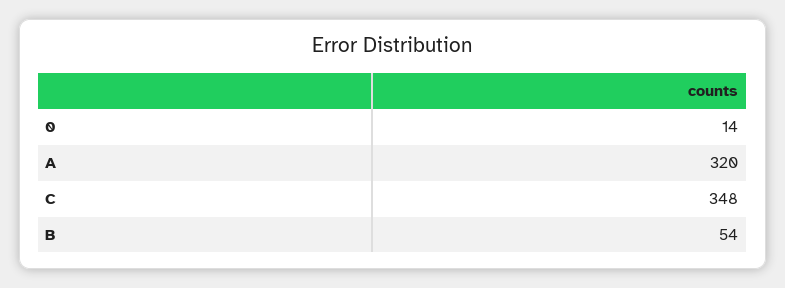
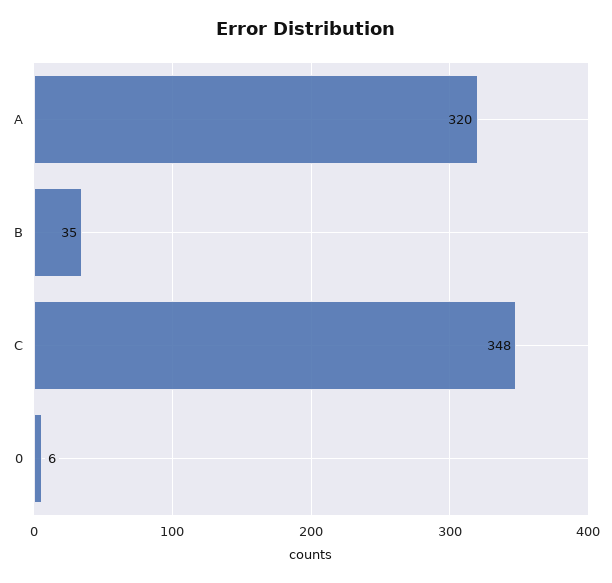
  {
-   "0": 14,
+   "0": 6,
    "A": 320,
    "C": 348,
-   "B": 54
+   "B": 35
  }

